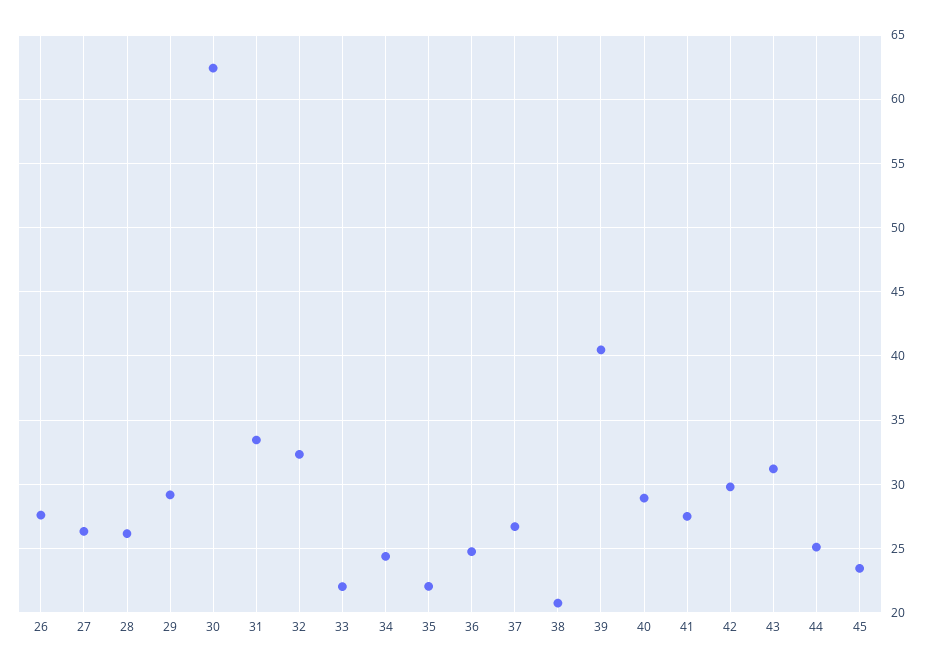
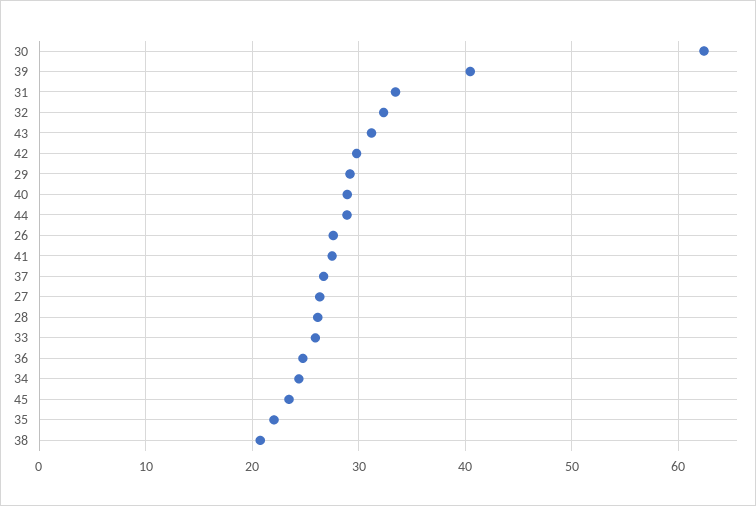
  {
    "26": 27.5,
    "27": 26.5,
    "28": 26,
    "29": 29,
    "30": 62.5,
    "31": 33.5,
    "32": 32.5,
-   "33": 22,
+   "33": 26,
    "34": 24.5,
    "35": 22,
    "36": 25,
    "37": 26.5,
    "38": 21,
    "39": 40.5,
    "40": 29,
    "41": 27.5,
    "42": 30,
    "43": 31,
-   "44": 25,
+   "44": 29,
    "45": 23.5
  }

